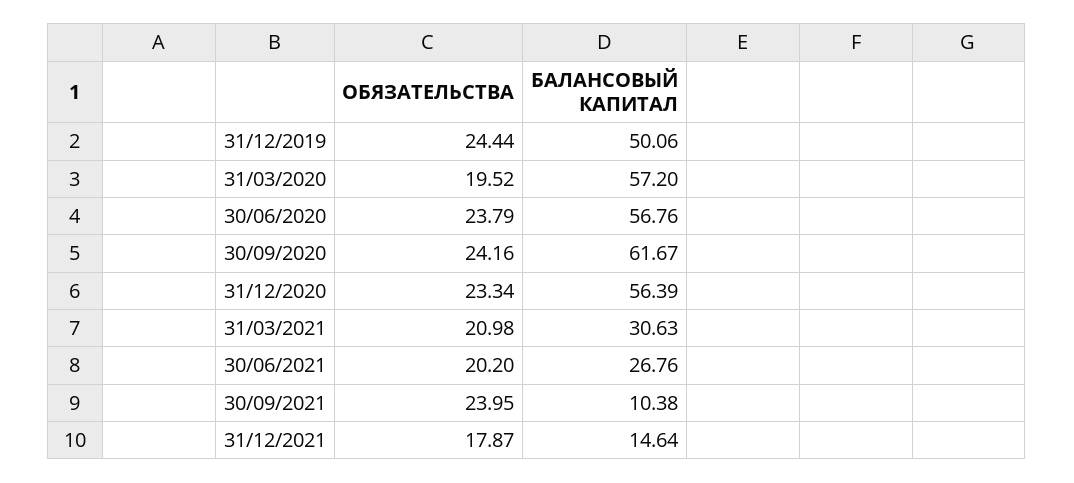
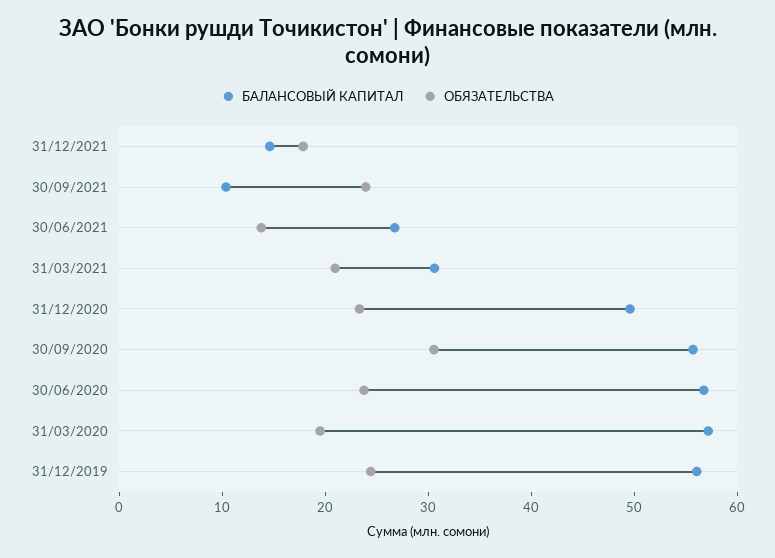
  {
    "ОБЯЗАТЕЛЬСТВА": {
      "31/12/2019": 24.44,
      "31/03/2020": 19.52,
      "30/06/2020": 23.79,
-     "30/09/2020": 24.16,
+     "30/09/2020": 30,
      "31/12/2020": 23.34,
      "31/03/2021": 20.98,
-     "30/06/2021": 20.2,
+     "30/06/2021": 14,
      "30/09/2021": 23.95,
      "31/12/2021": 17.87
    },
    "БАЛАНСОВЫЙ КАПИТАЛ": {
-     "31/12/2019": 50.06,
+     "31/12/2019": 56,
      "31/03/2020": 57.2,
      "30/06/2020": 56.76,
-     "30/09/2020": 61.67,
+     "30/09/2020": 56,
-     "31/12/2020": 56.39,
+     "31/12/2020": 50,
      "31/03/2021": 30.63,
      "30/06/2021": 26.76,
      "30/09/2021": 10.38,
      "31/12/2021": 14.64
    }
  }

